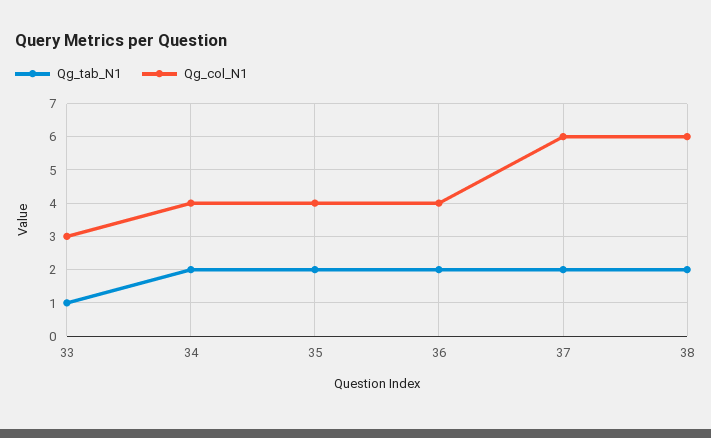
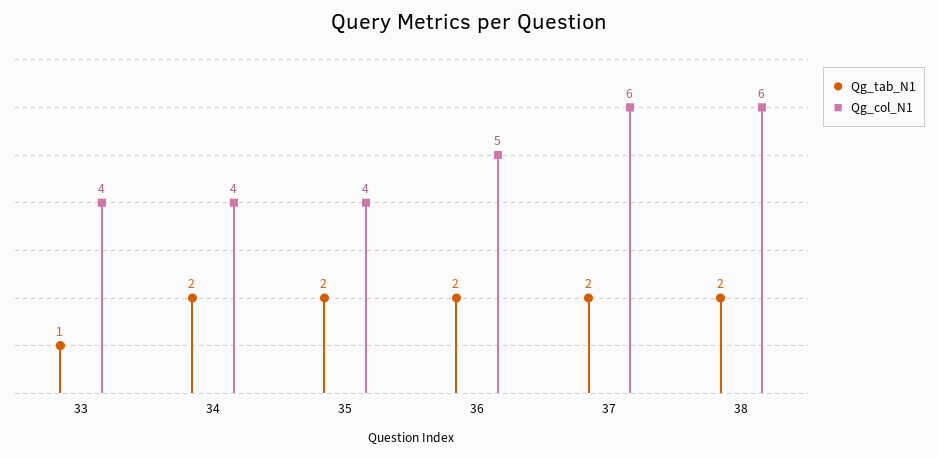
  {
    "Qg_tab_N1": {
      "33": 1,
      "34": 2,
      "35": 2,
      "36": 2,
      "37": 2,
      "38": 2
    },
    "Qg_col_N1": {
-     "33": 3,
+     "33": 4,
      "34": 4,
      "35": 4,
-     "36": 4,
+     "36": 5,
      "37": 6,
      "38": 6
    }
  }

